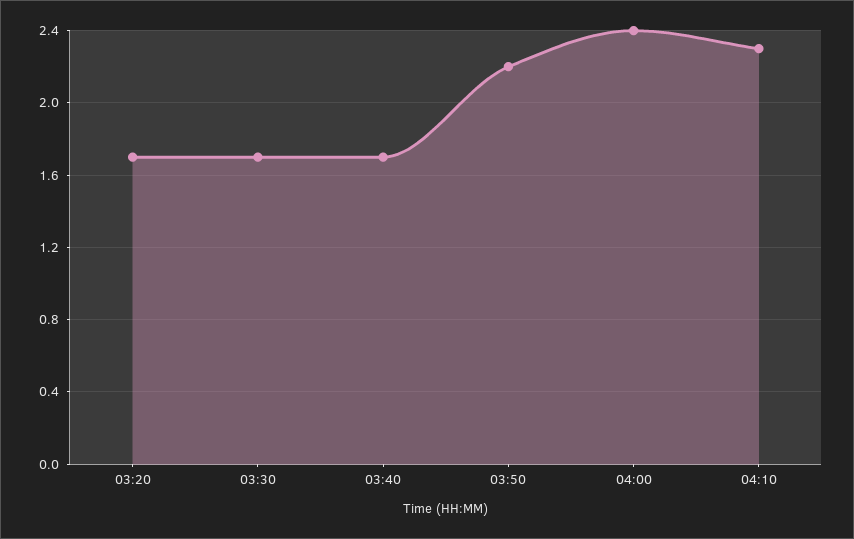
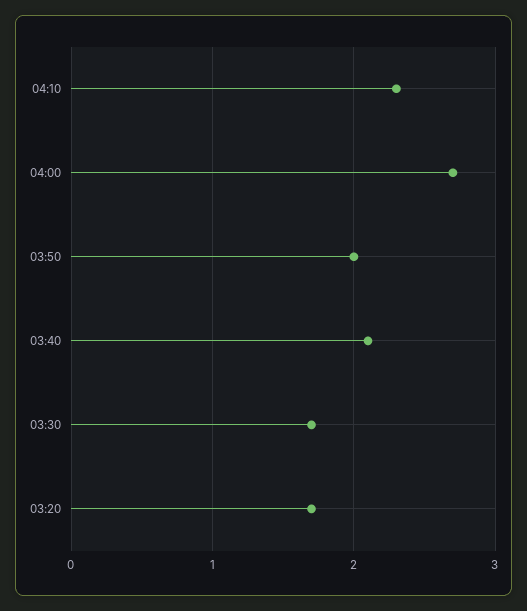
  {
    "03:20": 1.7,
    "03:30": 1.7,
-   "03:40": 1.7,
+   "03:40": 2.1,
-   "03:50": 2.2,
+   "03:50": 2,
-   "04:00": 2.4,
+   "04:00": 2.7,
    "04:10": 2.3
  }

